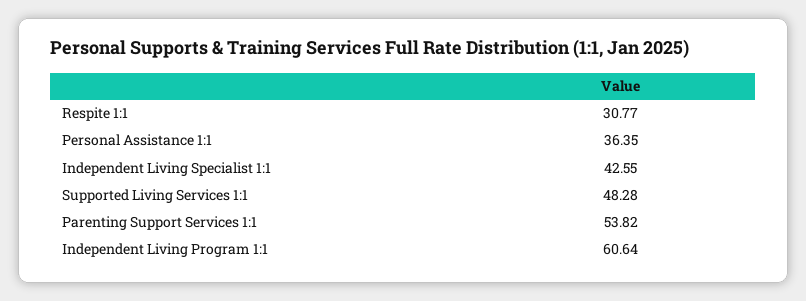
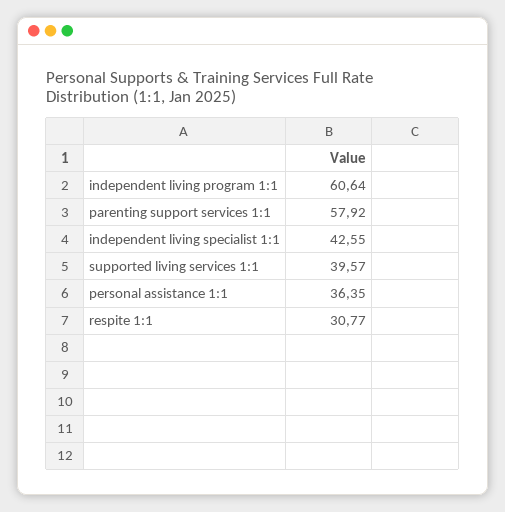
  {
    "Respite 1:1": 30.77,
    "Personal Assistance 1:1": 36.35,
    "Independent Living Specialist 1:1": 42.55,
-   "Supported Living Services 1:1": 48.28,
+   "Supported Living Services 1:1": 39.57,
-   "Parenting Support Services 1:1": 53.82,
+   "Parenting Support Services 1:1": 57.92,
    "Independent Living Program 1:1": 60.64
  }

